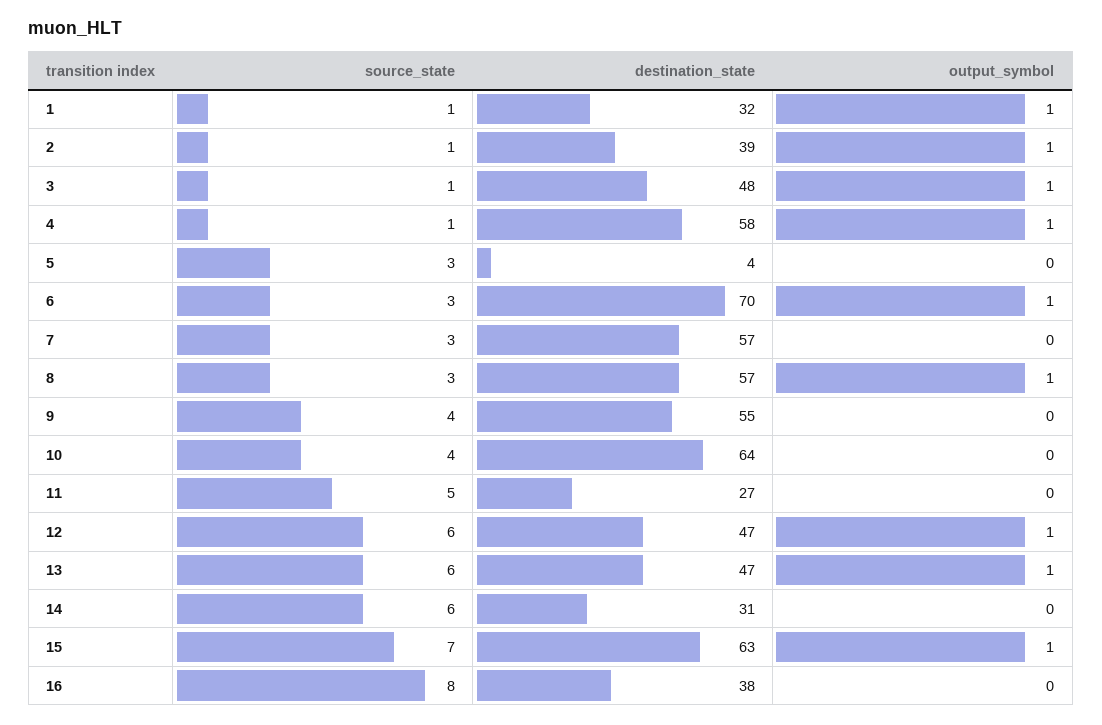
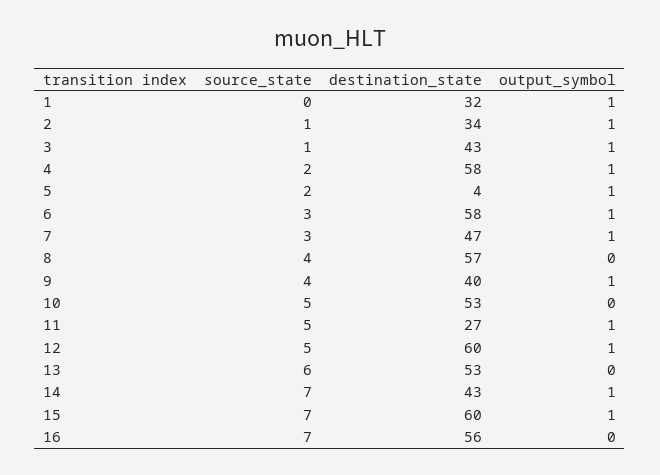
  {
    "source_state": {
-     "1": 1,
+     "1": 0,
      "2": 1,
      "3": 1,
-     "4": 1,
+     "4": 2,
-     "5": 3,
+     "5": 2,
      "6": 3,
      "7": 3,
-     "8": 3,
+     "8": 4,
      "9": 4,
-     "10": 4,
+     "10": 5,
      "11": 5,
-     "12": 6,
+     "12": 5,
      "13": 6,
-     "14": 6,
+     "14": 7,
      "15": 7,
-     "16": 8
+     "16": 7
    },
    "destination_state": {
      "1": 32,
-     "2": 39,
+     "2": 34,
-     "3": 48,
+     "3": 43,
      "4": 58,
      "5": 4,
-     "6": 70,
+     "6": 58,
-     "7": 57,
+     "7": 47,
      "8": 57,
-     "9": 55,
+     "9": 40,
-     "10": 64,
+     "10": 53,
      "11": 27,
-     "12": 47,
+     "12": 60,
-     "13": 47,
+     "13": 53,
-     "14": 31,
+     "14": 43,
-     "15": 63,
+     "15": 60,
-     "16": 38
+     "16": 56
    },
    "output_symbol": {
      "1": 1,
      "2": 1,
      "3": 1,
      "4": 1,
-     "5": 0,
+     "5": 1,
      "6": 1,
-     "7": 0,
+     "7": 1,
-     "8": 1,
+     "8": 0,
-     "9": 0,
+     "9": 1,
      "10": 0,
-     "11": 0,
+     "11": 1,
      "12": 1,
-     "13": 1,
+     "13": 0,
-     "14": 0,
+     "14": 1,
      "15": 1,
      "16": 0
    }
  }

